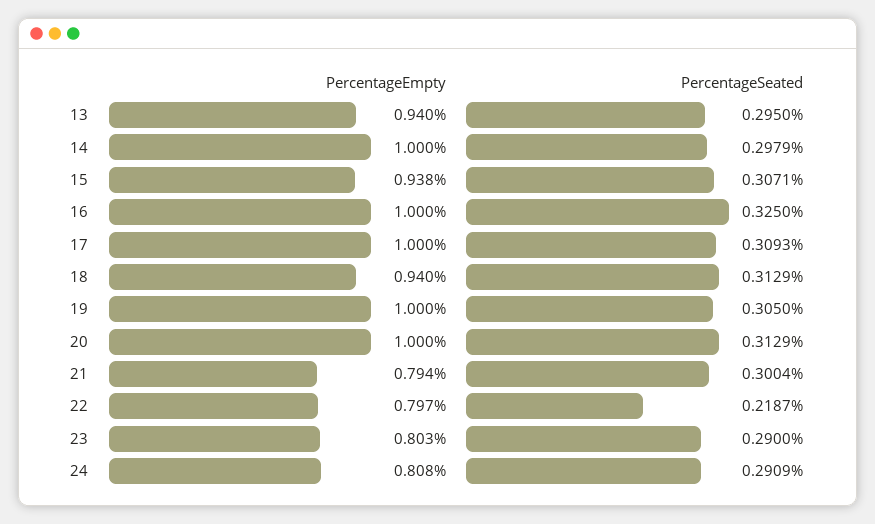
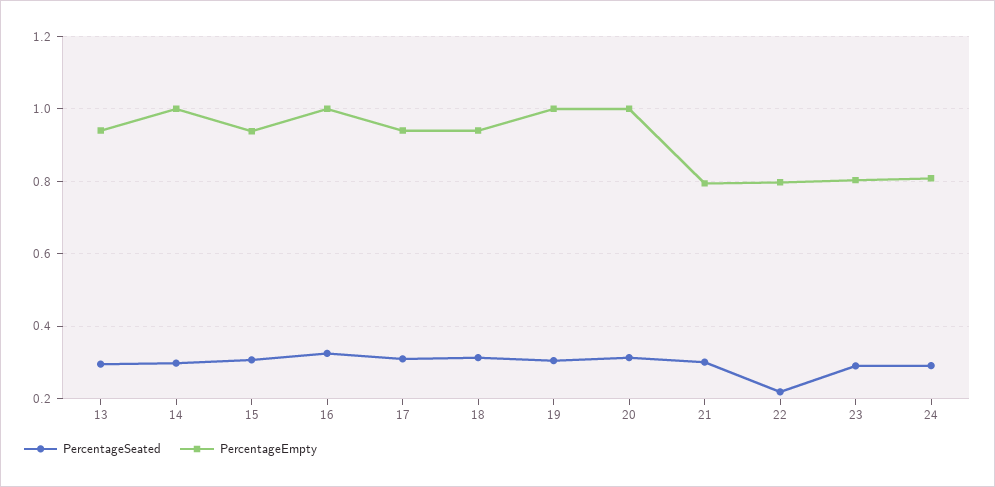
  {
    "PercentageEmpty": {
      "13": 0.94,
      "14": 1,
      "15": 0.938,
      "16": 1,
-     "17": 1,
+     "17": 0.94,
      "18": 0.94,
      "19": 1,
      "20": 1,
      "21": 0.794,
      "22": 0.797,
      "23": 0.803,
      "24": 0.808
    },
    "PercentageSeated": {
      "13": 0.295,
      "14": 0.2979,
      "15": 0.3071,
      "16": 0.325,
      "17": 0.3093,
      "18": 0.3129,
      "19": 0.305,
      "20": 0.3129,
      "21": 0.3004,
      "22": 0.2187,
      "23": 0.29,
      "24": 0.2909
    }
  }

